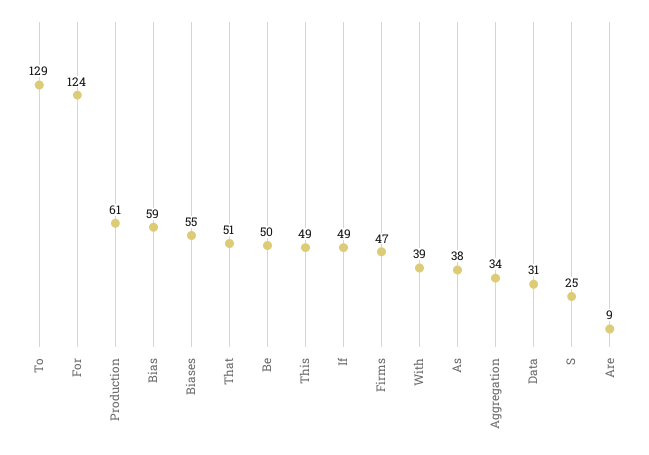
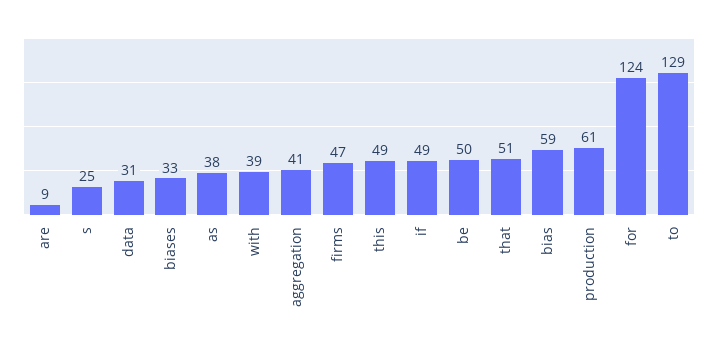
  {
    "To": 129,
    "For": 124,
    "Production": 61,
    "Bias": 59,
-   "Biases": 55,
+   "Biases": 33,
    "That": 51,
    "Be": 50,
    "This": 49,
    "If": 49,
    "Firms": 47,
    "With": 39,
    "As": 38,
-   "Aggregation": 34,
+   "Aggregation": 41,
    "Data": 31,
    "S": 25,
    "Are": 9
  }

